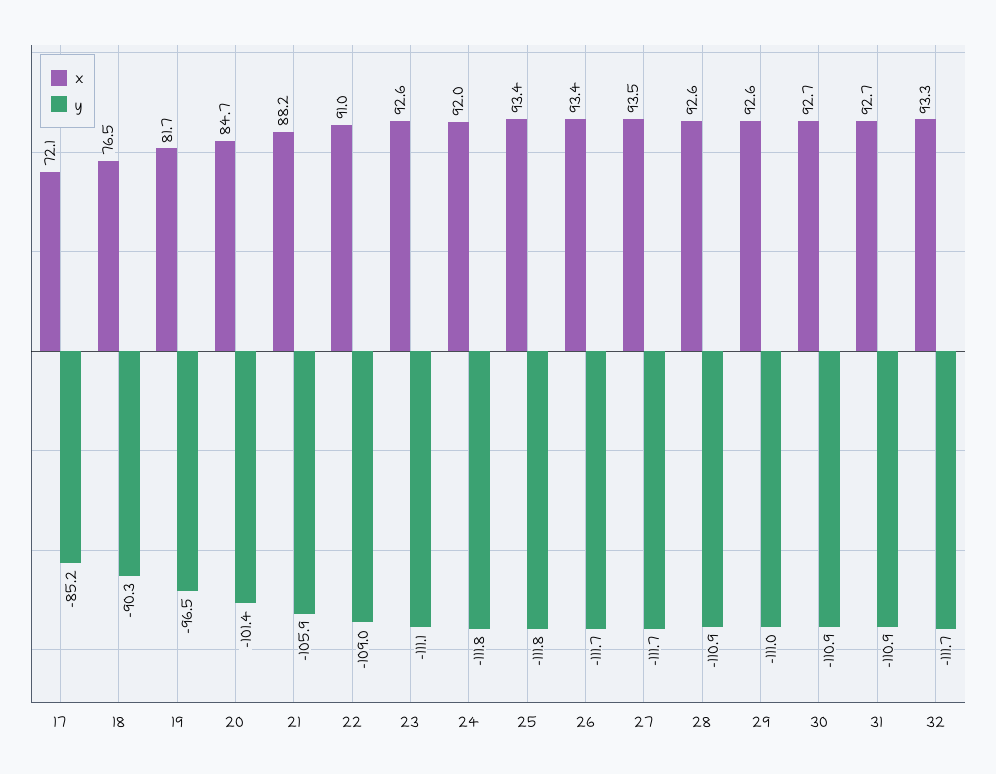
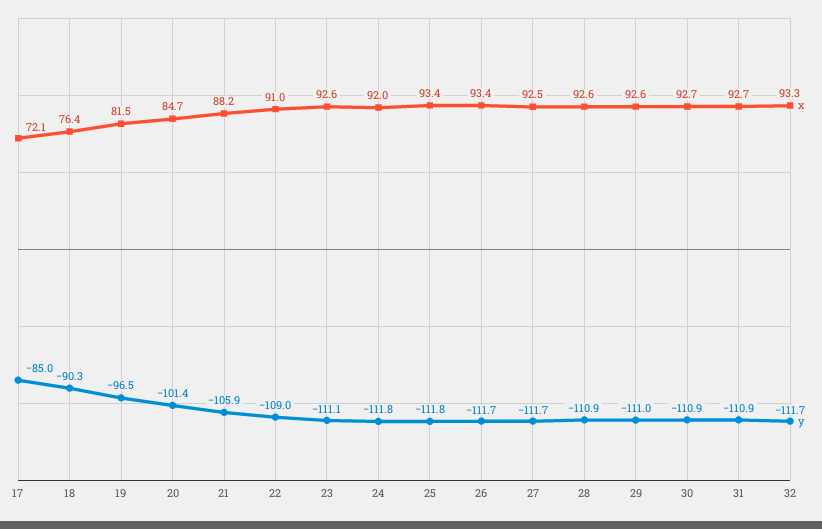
  {
    "x": {
      "17": 72.1,
-     "18": 76.5,
+     "18": 76.4,
-     "19": 81.7,
+     "19": 81.5,
      "20": 84.7,
      "21": 88.2,
      "22": 91,
      "23": 92.6,
      "24": 92,
      "25": 93.4,
      "26": 93.4,
-     "27": 93.5,
+     "27": 92.5,
      "28": 92.6,
      "29": 92.6,
      "30": 92.7,
      "31": 92.7,
      "32": 93.3
    },
    "y": {
-     "17": -85.2,
+     "17": -85,
      "18": -90.3,
      "19": -96.5,
      "20": -101.4,
      "21": -105.9,
      "22": -109,
      "23": -111.1,
      "24": -111.8,
      "25": -111.8,
      "26": -111.7,
      "27": -111.7,
      "28": -110.9,
      "29": -111,
      "30": -110.9,
      "31": -110.9,
      "32": -111.7
    }
  }

